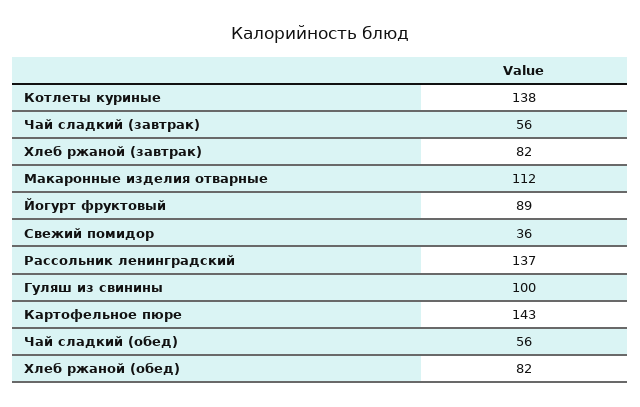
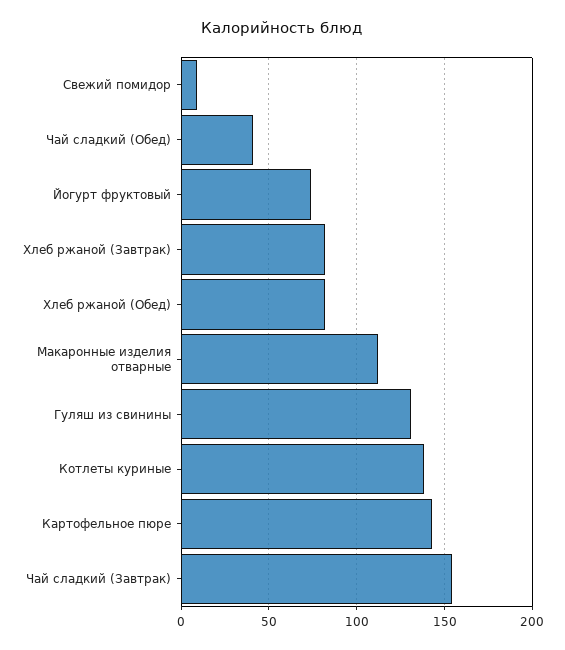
  {
    "Котлеты куриные": 138,
-   "Чай сладкий (завтрак)": 56,
+   "Чай сладкий (завтрак)": 155,
    "Хлеб ржаной (завтрак)": 82,
    "Макаронные изделия отварные": 112,
-   "Йогурт фруктовый": 89,
+   "Йогурт фруктовый": 75,
-   "Свежий помидор": 36,
+   "Свежий помидор": 10,
-   "Рассольник ленинградский": 137,
-   "Гуляш из свинины": 100,
+   "Гуляш из свинины": 130,
    "Картофельное пюре": 143,
-   "Чай сладкий (обед)": 56,
+   "Чай сладкий (обед)": 40,
    "Хлеб ржаной (обед)": 82
  }

